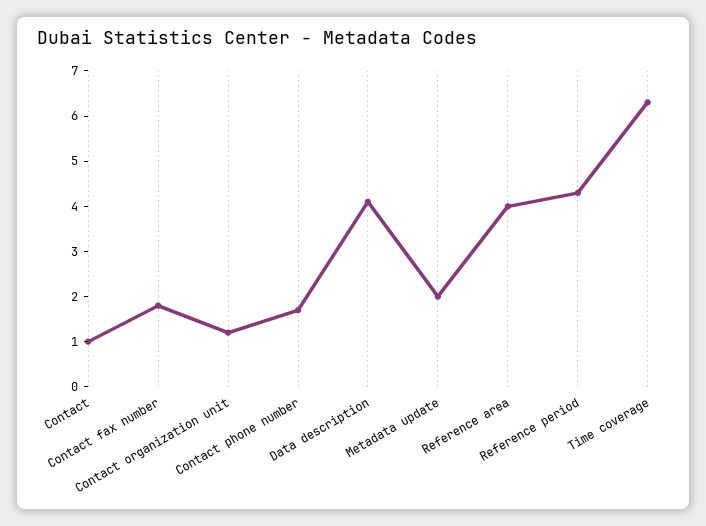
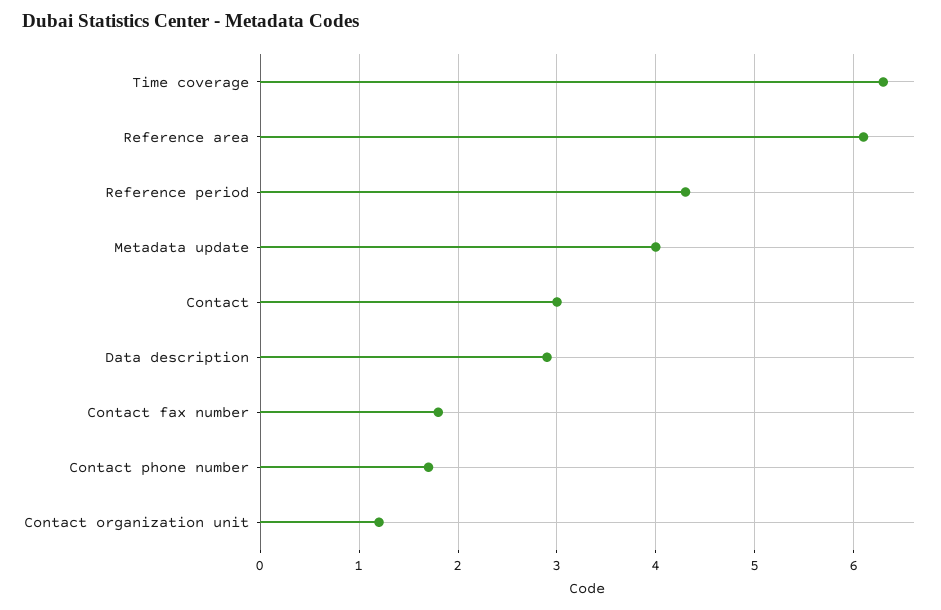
  {
-   "Contact": 1,
+   "Contact": 3,
    "Contact fax number": 1.8,
    "Contact organization unit": 1.2,
    "Contact phone number": 1.7,
-   "Data description": 4,
+   "Data description": 2.9,
-   "Metadata update": 2,
+   "Metadata update": 4,
-   "Reference area": 4,
+   "Reference area": 6.1,
    "Reference period": 4.3,
    "Time coverage": 6.3
  }

